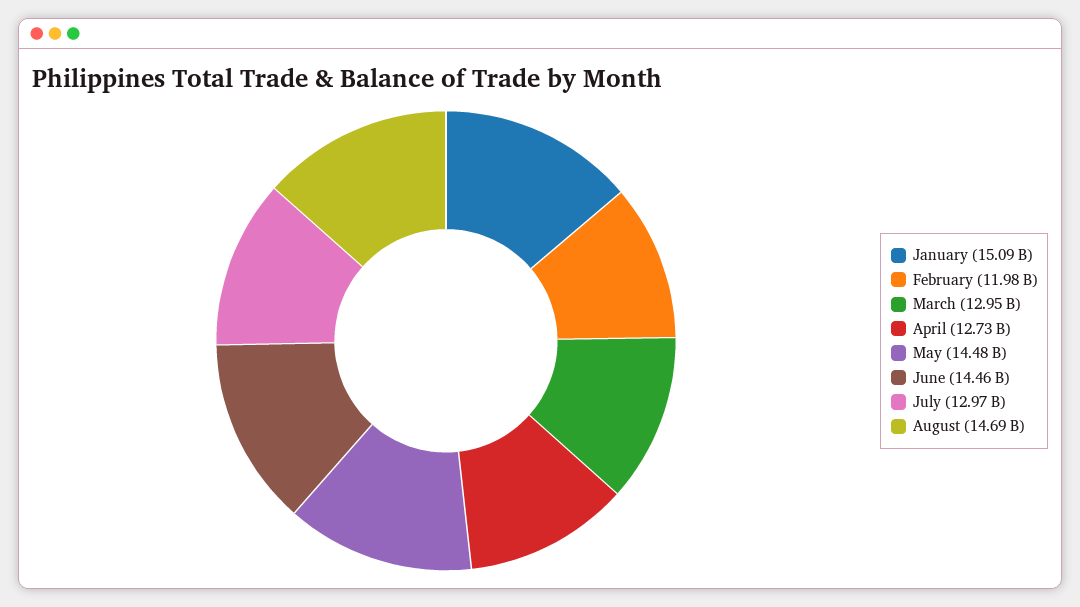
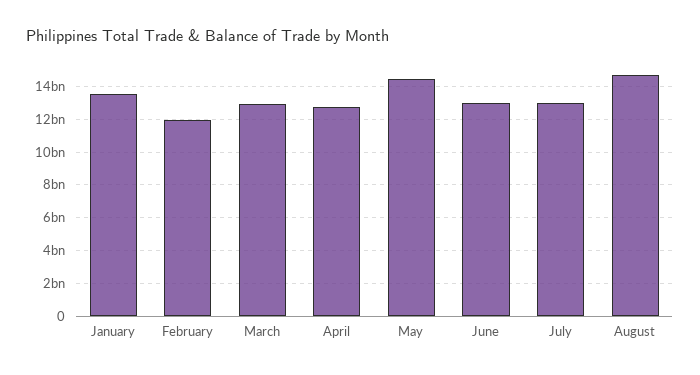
  {
-   "January": 15090000000,
+   "January": 13500000000,
    "February": 11980000000,
    "March": 12950000000,
    "April": 12730000000,
    "May": 14480000000,
-   "June": 14460000000,
+   "June": 13000000000,
    "July": 12970000000,
    "August": 14690000000
  }

